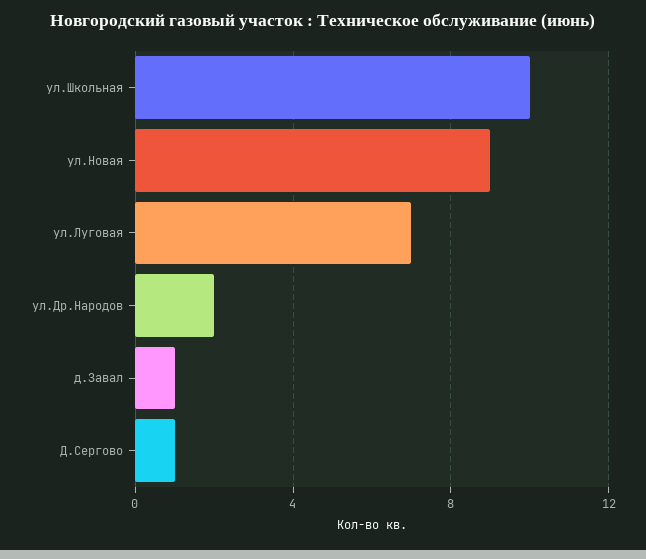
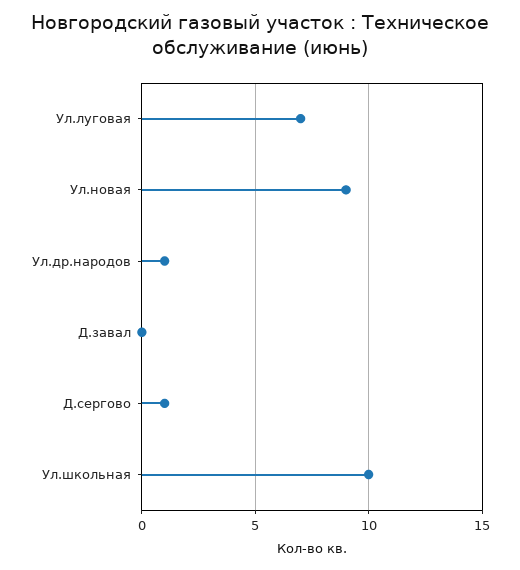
  {
    "ул.Школьная": 10,
    "ул.Новая": 9,
    "ул.Луговая": 7,
-   "ул.Др.Народов": 2,
+   "ул.Др.Народов": 1,
-   "д.Завал": 1,
+   "д.Завал": 0,
    "Д.Сергово": 1
  }

